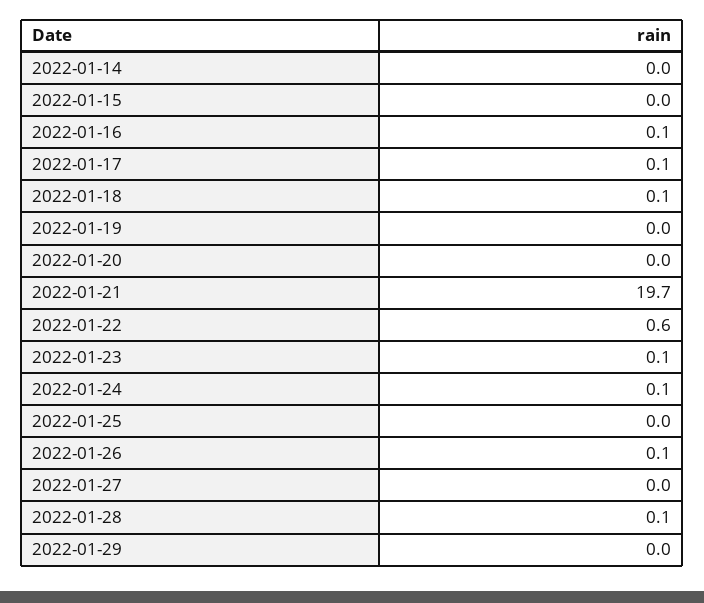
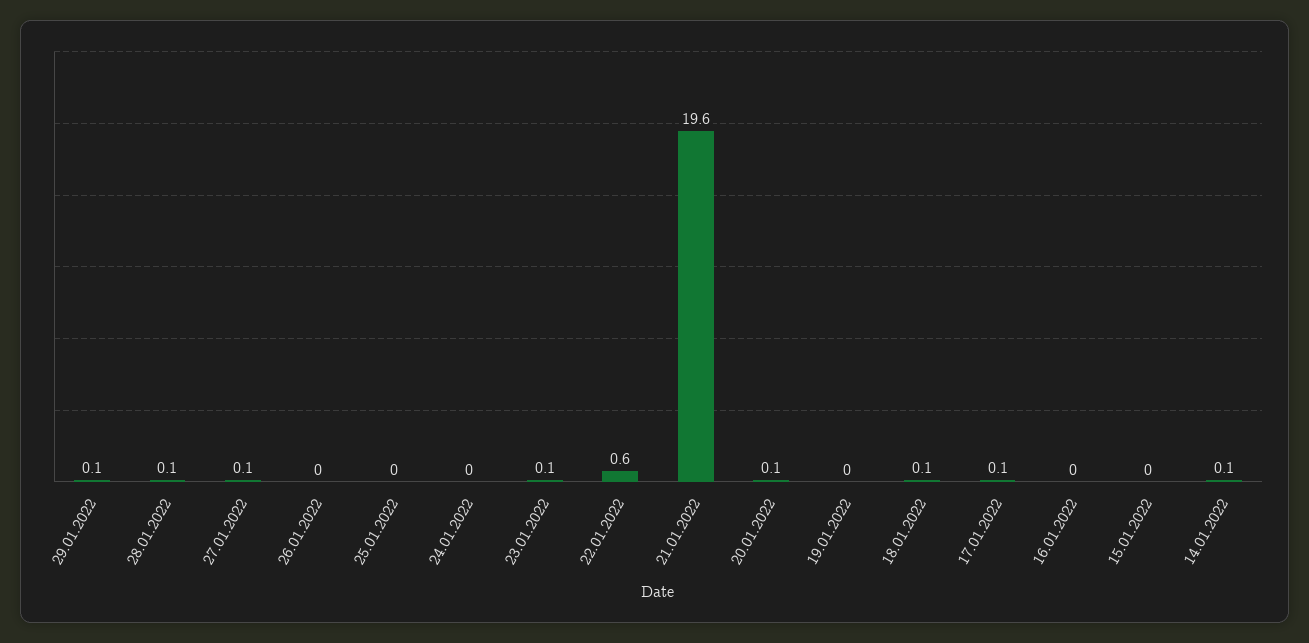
  {
-   "2022-01-14": 0,
+   "2022-01-14": 0.1,
    "2022-01-15": 0,
-   "2022-01-16": 0.1,
+   "2022-01-16": 0,
    "2022-01-17": 0.1,
    "2022-01-18": 0.1,
    "2022-01-19": 0,
-   "2022-01-20": 0,
+   "2022-01-20": 0.1,
-   "2022-01-21": 19.7,
+   "2022-01-21": 19.6,
    "2022-01-22": 0.6,
    "2022-01-23": 0.1,
-   "2022-01-24": 0.1,
+   "2022-01-24": 0,
    "2022-01-25": 0,
-   "2022-01-26": 0.1,
+   "2022-01-26": 0,
-   "2022-01-27": 0,
+   "2022-01-27": 0.1,
    "2022-01-28": 0.1,
-   "2022-01-29": 0
+   "2022-01-29": 0.1
  }

